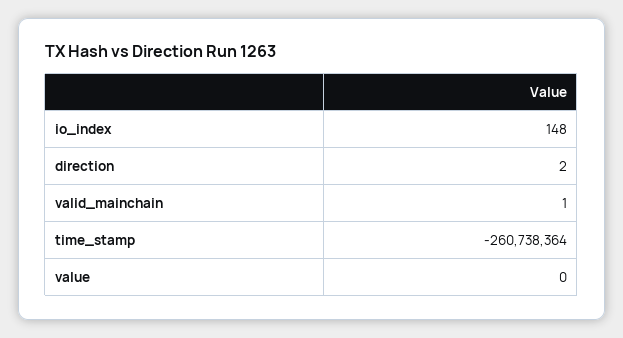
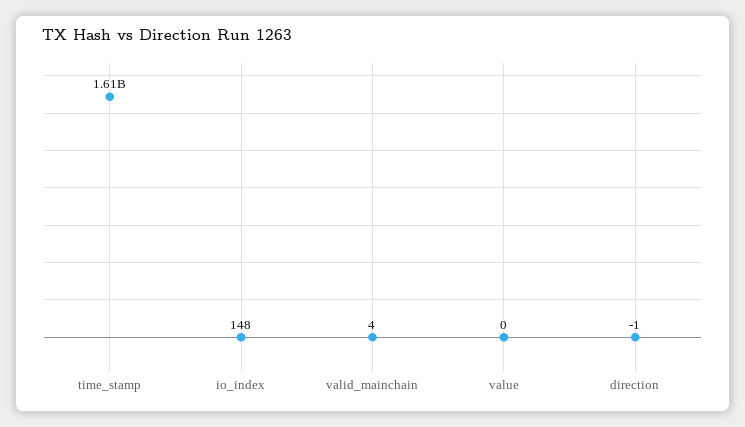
  {
    "io_index": 148,
-   "direction": 2,
+   "direction": -1,
-   "valid_mainchain": 1,
+   "valid_mainchain": 4,
-   "time_stamp": -260738364,
+   "time_stamp": 1610000000,
    "value": 0
  }

